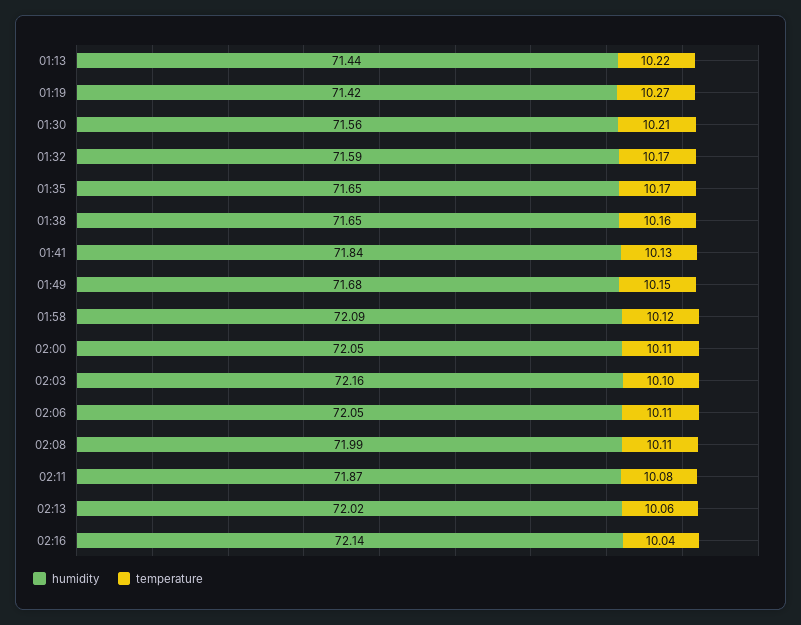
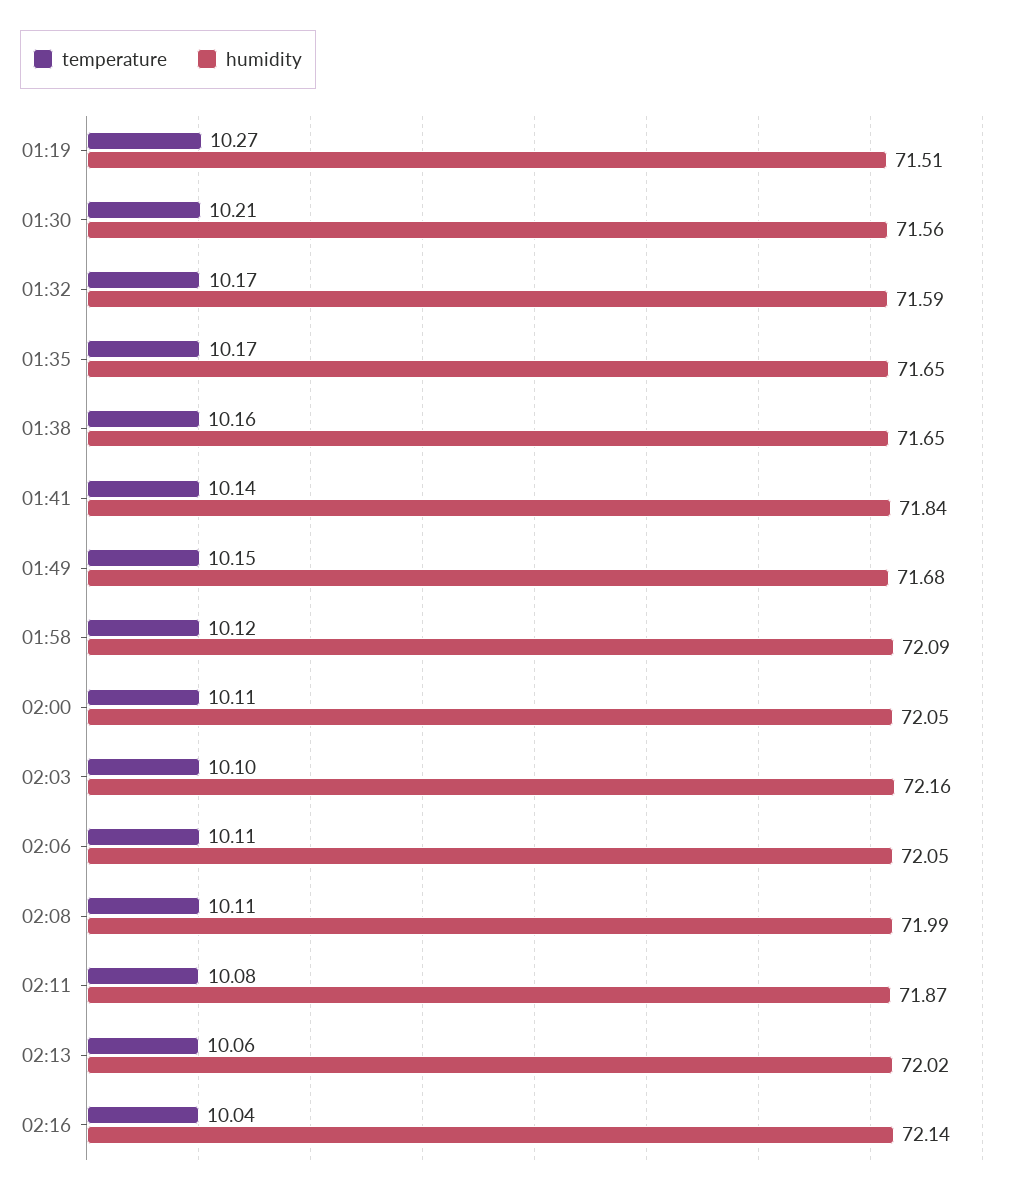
  {
    "humidity": {
-     "01:13": 71.44,
-     "01:19": 71.42,
+     "01:19": 71.51,
      "01:30": 71.56,
      "01:32": 71.59,
      "01:35": 71.65,
      "01:38": 71.65,
      "01:41": 71.84,
      "01:49": 71.68,
      "01:58": 72.09,
      "02:00": 72.05,
      "02:03": 72.16,
      "02:06": 72.05,
      "02:08": 71.99,
      "02:11": 71.87,
      "02:13": 72.02,
      "02:16": 72.14
    },
    "temperature": {
-     "01:13": 10.22,
      "01:19": 10.27,
      "01:30": 10.21,
      "01:32": 10.17,
      "01:35": 10.17,
      "01:38": 10.16,
-     "01:41": 10.13,
+     "01:41": 10.14,
      "01:49": 10.15,
      "01:58": 10.12,
      "02:00": 10.11,
      "02:03": 10.1,
      "02:06": 10.11,
      "02:08": 10.11,
      "02:11": 10.08,
      "02:13": 10.06,
      "02:16": 10.04
    }
  }

